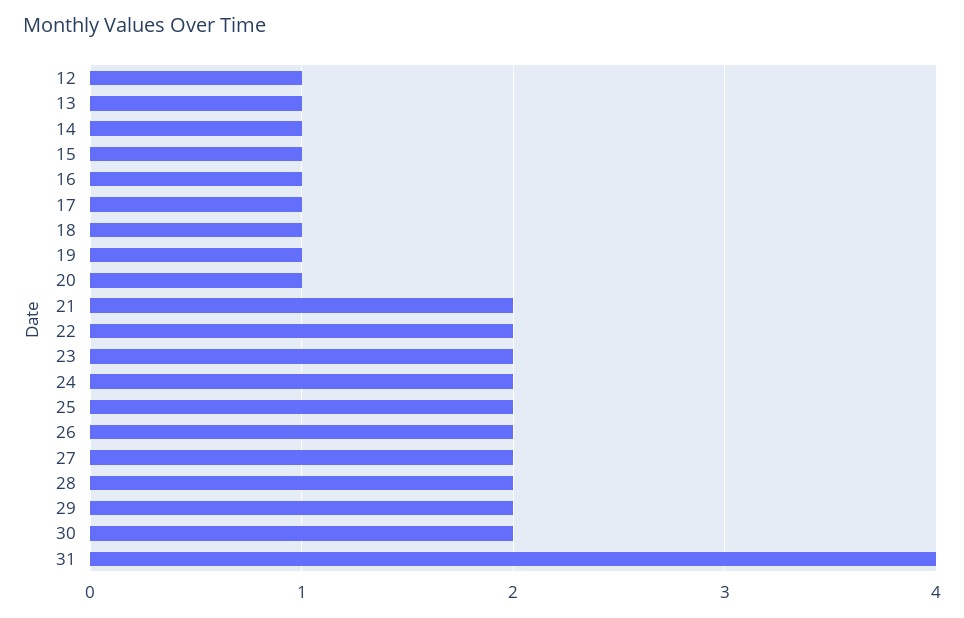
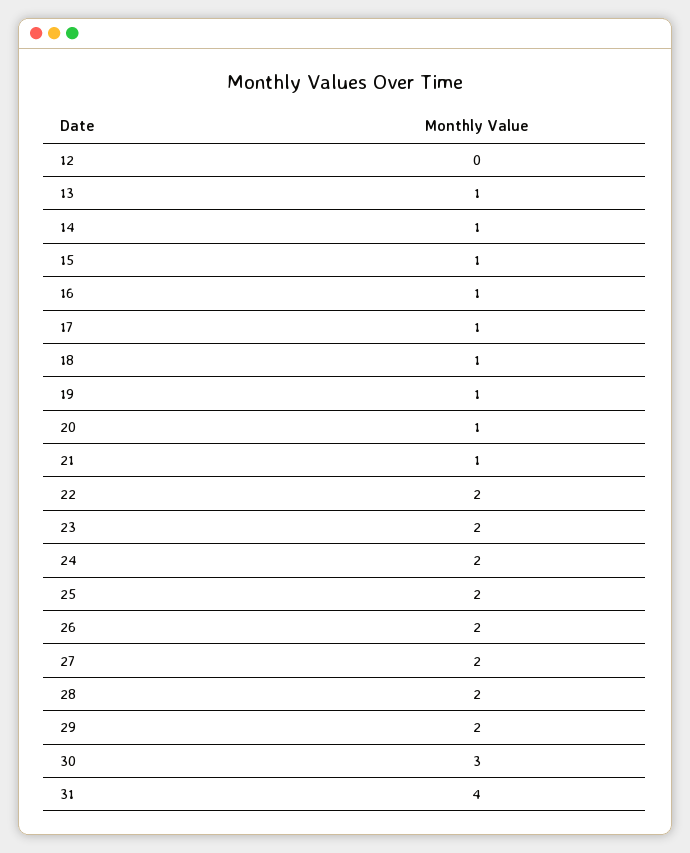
  {
-   "12": 1,
+   "12": 0,
    "13": 1,
    "14": 1,
    "15": 1,
    "16": 1,
    "17": 1,
    "18": 1,
    "19": 1,
    "20": 1,
-   "21": 2,
+   "21": 1,
    "22": 2,
    "23": 2,
    "24": 2,
    "25": 2,
    "26": 2,
    "27": 2,
    "28": 2,
    "29": 2,
-   "30": 2,
+   "30": 3,
    "31": 4
  }

